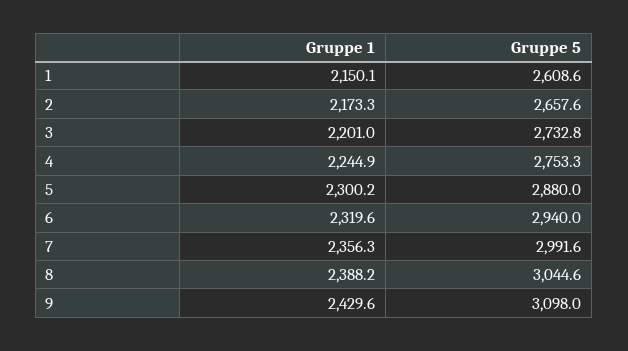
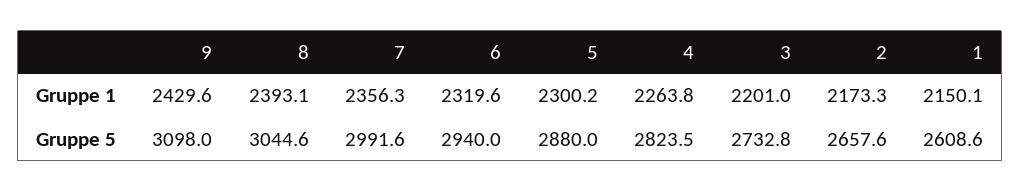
  {
    "Gruppe 1": {
      "1": 2150.1,
      "2": 2173.3,
      "3": 2201,
-     "4": 2244.9,
+     "4": 2263.8,
      "5": 2300.2,
      "6": 2319.6,
      "7": 2356.3,
-     "8": 2388.2,
+     "8": 2393.1,
      "9": 2429.6
    },
    "Gruppe 5": {
      "1": 2608.6,
      "2": 2657.6,
      "3": 2732.8,
-     "4": 2753.3,
+     "4": 2823.5,
      "5": 2880,
      "6": 2940,
      "7": 2991.6,
      "8": 3044.6,
      "9": 3098
    }
  }

